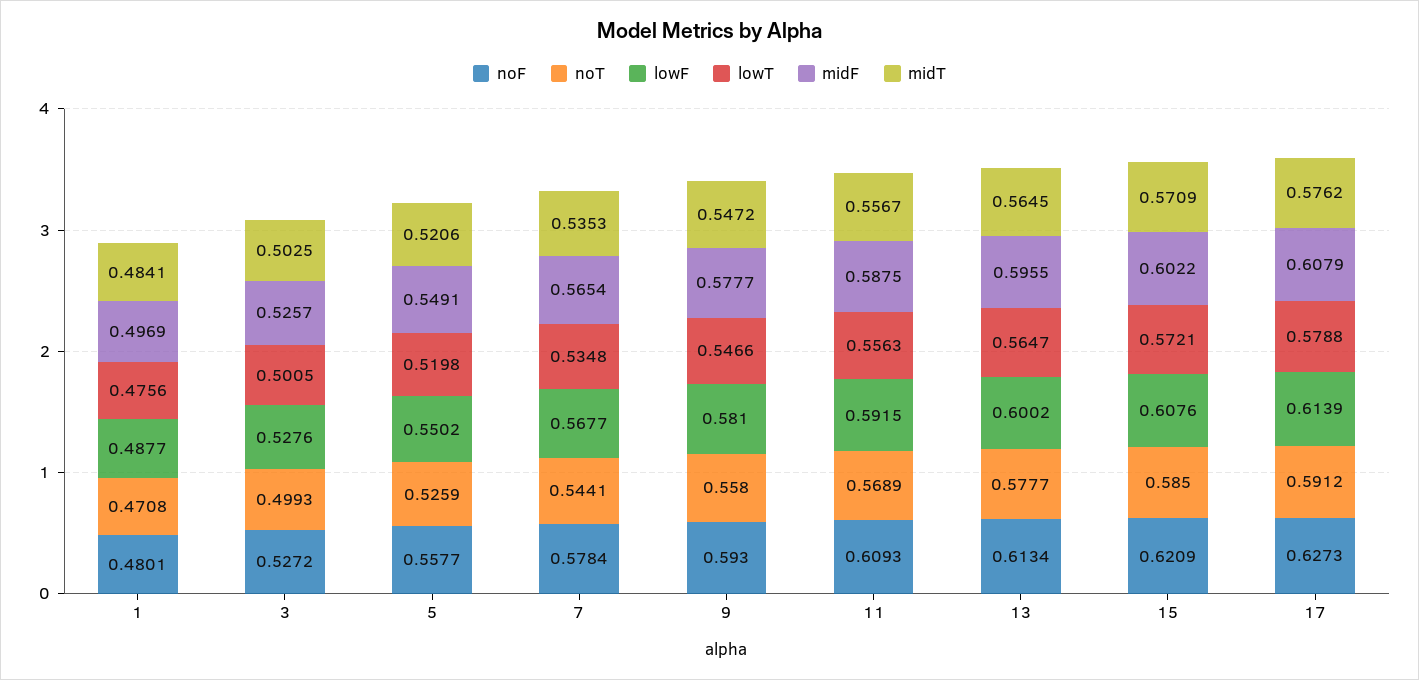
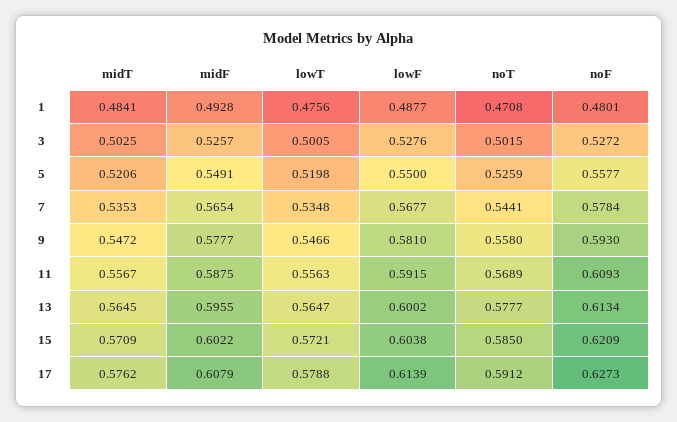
  {
    "noF": {
      "1": 0.4801,
      "3": 0.5272,
      "5": 0.5577,
      "7": 0.5784,
      "9": 0.593,
      "11": 0.6093,
      "13": 0.6134,
      "15": 0.6209,
      "17": 0.6273
    },
    "noT": {
      "1": 0.4708,
-     "3": 0.4993,
+     "3": 0.5015,
      "5": 0.5259,
      "7": 0.5441,
      "9": 0.558,
      "11": 0.5689,
      "13": 0.5777,
      "15": 0.585,
      "17": 0.5912
    },
    "lowF": {
      "1": 0.4877,
      "3": 0.5276,
-     "5": 0.5502,
+     "5": 0.55,
      "7": 0.5677,
      "9": 0.581,
      "11": 0.5915,
      "13": 0.6002,
-     "15": 0.6076,
+     "15": 0.6038,
      "17": 0.6139
    },
    "lowT": {
      "1": 0.4756,
      "3": 0.5005,
      "5": 0.5198,
      "7": 0.5348,
      "9": 0.5466,
      "11": 0.5563,
      "13": 0.5647,
      "15": 0.5721,
      "17": 0.5788
    },
    "midF": {
-     "1": 0.4969,
+     "1": 0.4928,
      "3": 0.5257,
      "5": 0.5491,
      "7": 0.5654,
      "9": 0.5777,
      "11": 0.5875,
      "13": 0.5955,
      "15": 0.6022,
      "17": 0.6079
    },
    "midT": {
      "1": 0.4841,
      "3": 0.5025,
      "5": 0.5206,
      "7": 0.5353,
      "9": 0.5472,
      "11": 0.5567,
      "13": 0.5645,
      "15": 0.5709,
      "17": 0.5762
    }
  }

